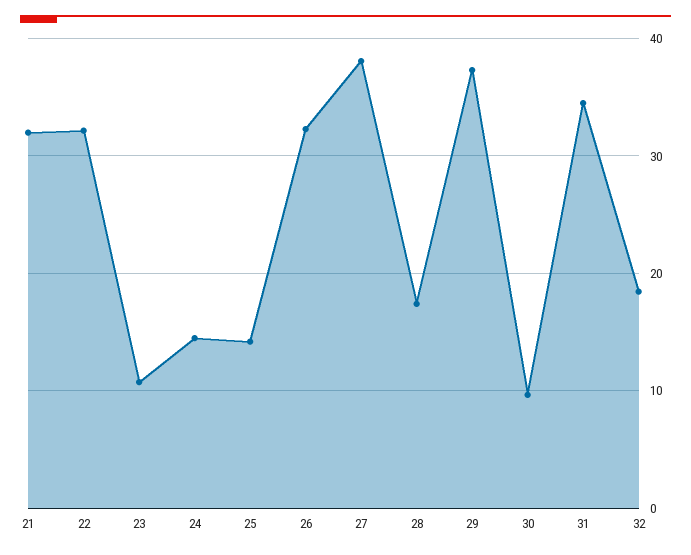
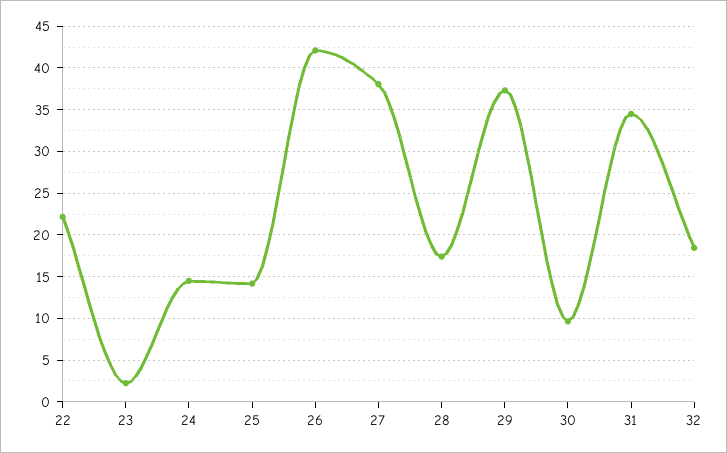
  {
-   "21": 32,
-   "22": 32,
+   "22": 22,
-   "23": 11,
+   "23": 2,
    "24": 14,
    "25": 14,
-   "26": 32,
+   "26": 42,
    "27": 38,
    "28": 17,
    "29": 37,
    "30": 10,
    "31": 35,
    "32": 18
  }

